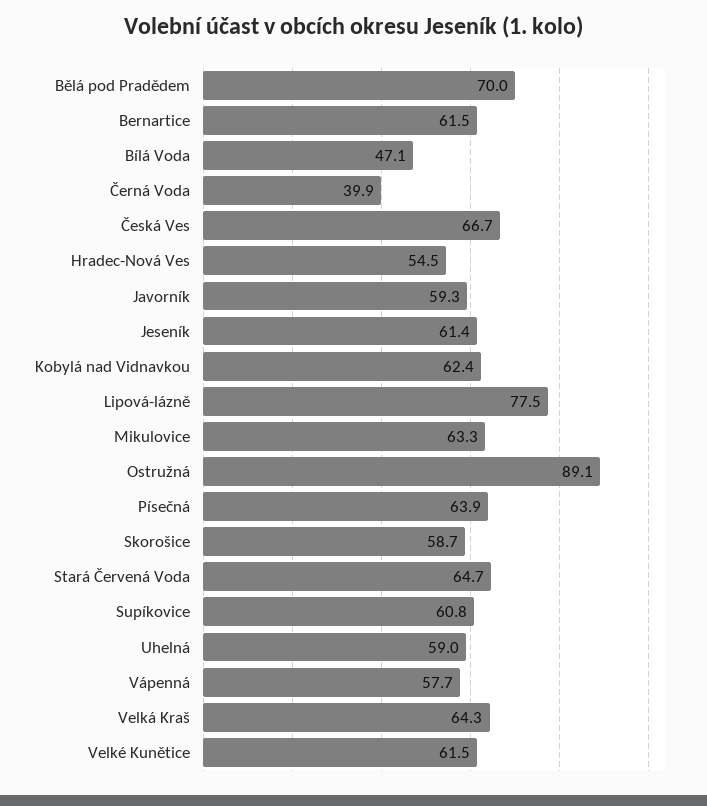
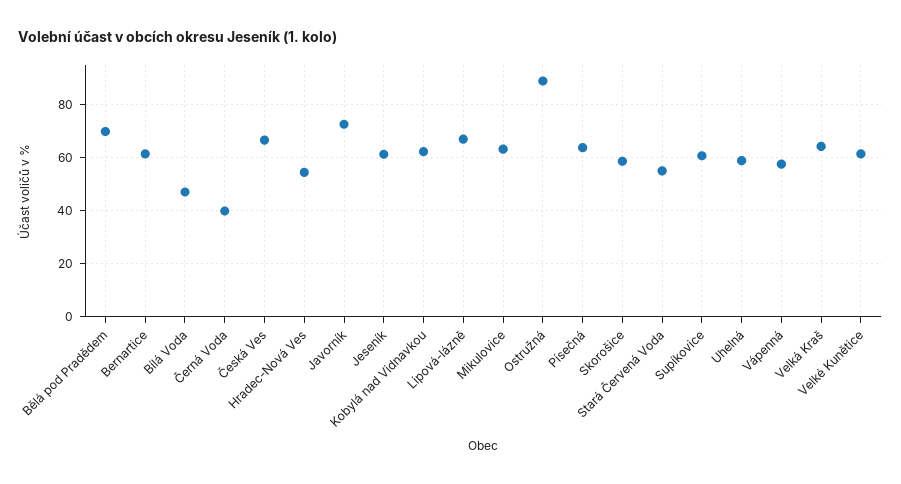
  {
    "Bělá pod Pradědem": 70,
    "Bernartice": 61.5,
    "Bílá Voda": 47.1,
    "Černá Voda": 39.9,
    "Česká Ves": 66.7,
    "Hradec-Nová Ves": 54.5,
-   "Javorník": 59.3,
+   "Javorník": 72.5,
    "Jeseník": 61.4,
    "Kobylá nad Vidnavkou": 62.4,
-   "Lipová-lázně": 77.5,
+   "Lipová-lázně": 67.5,
    "Mikulovice": 63.3,
    "Ostružná": 89.1,
    "Písečná": 63.9,
    "Skorošice": 58.7,
-   "Stará Červená Voda": 64.7,
+   "Stará Červená Voda": 55,
    "Supíkovice": 60.8,
    "Uhelná": 59,
    "Vápenná": 57.7,
    "Velká Kraš": 64.3,
    "Velké Kunětice": 61.5
  }

